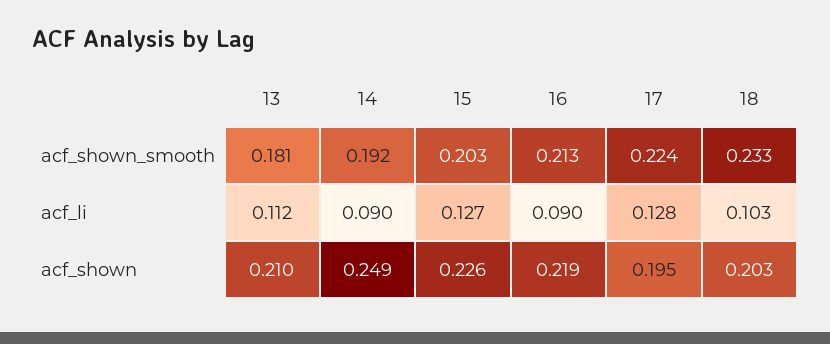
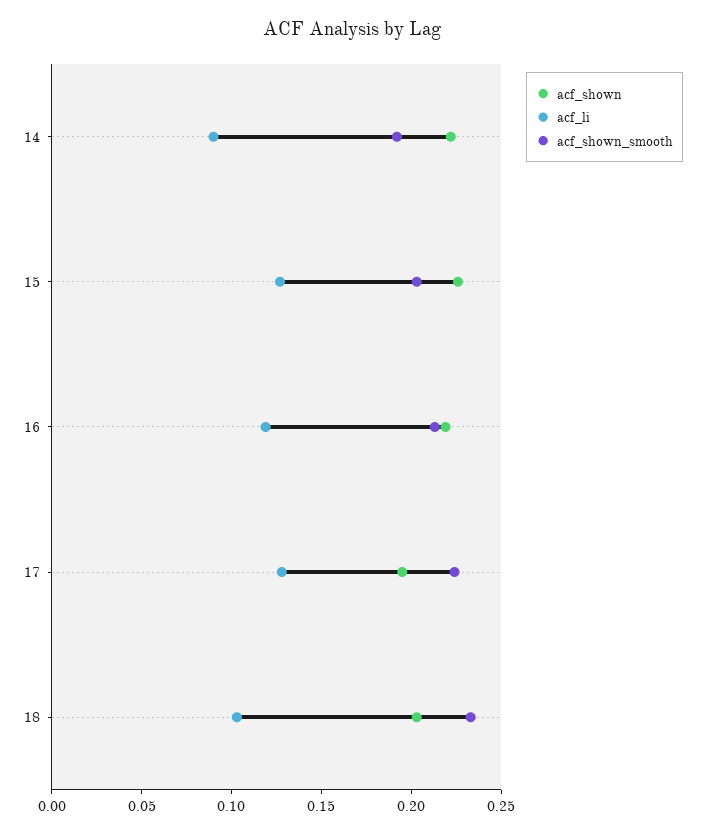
  {
    "acf_shown_smooth": {
-     "13": 0.181,
      "14": 0.192,
      "15": 0.203,
      "16": 0.213,
      "17": 0.224,
      "18": 0.233
    },
    "acf_li": {
-     "13": 0.112,
      "14": 0.09,
      "15": 0.127,
-     "16": 0.09,
+     "16": 0.12,
      "17": 0.128,
      "18": 0.103
    },
    "acf_shown": {
-     "13": 0.21,
-     "14": 0.249,
+     "14": 0.22,
      "15": 0.226,
      "16": 0.219,
      "17": 0.195,
      "18": 0.203
    }
  }

